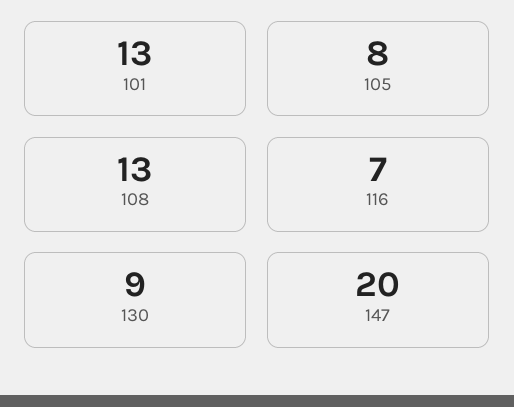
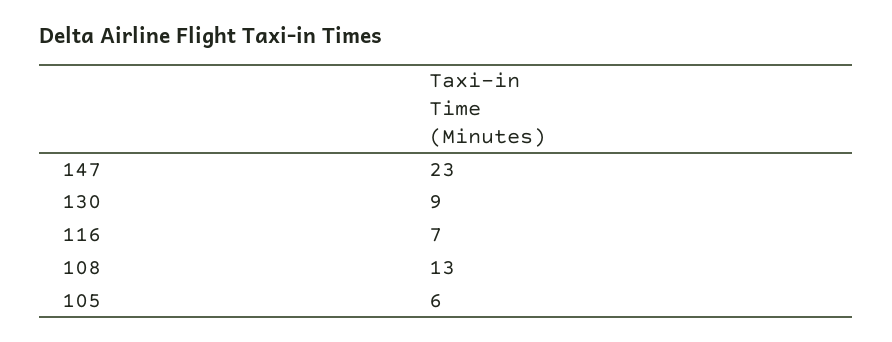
  {
-   "101": 13,
-   "105": 8,
+   "105": 6,
    "108": 13,
    "116": 7,
    "130": 9,
-   "147": 20
+   "147": 23
  }

